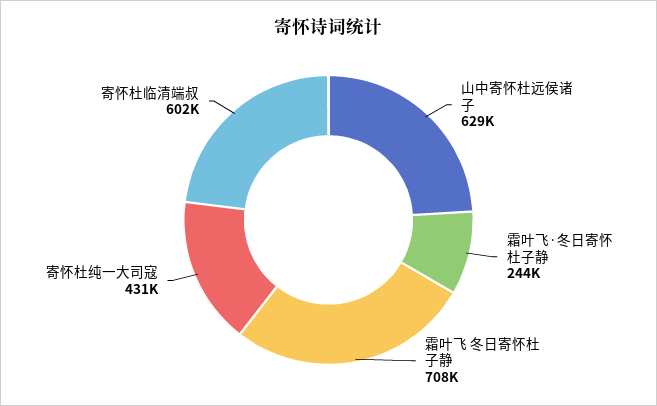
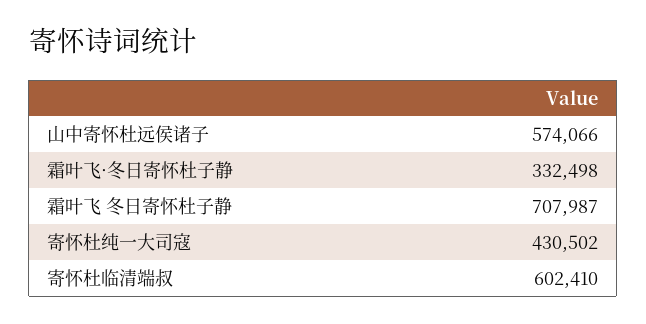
  {
-   "山中寄怀杜远侯诸子": 629000,
+   "山中寄怀杜远侯诸子": 574066,
-   "霜叶飞·冬日寄怀杜子静": 244000,
+   "霜叶飞·冬日寄怀杜子静": 332498,
    "霜叶飞 冬日寄怀杜子静": 707987,
    "寄怀杜纯一大司寇": 430502,
    "寄怀杜临清端叔": 602410
  }

